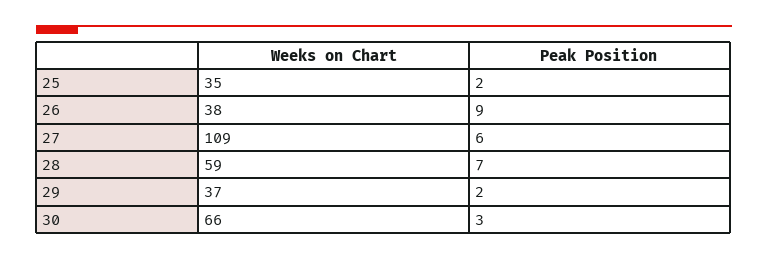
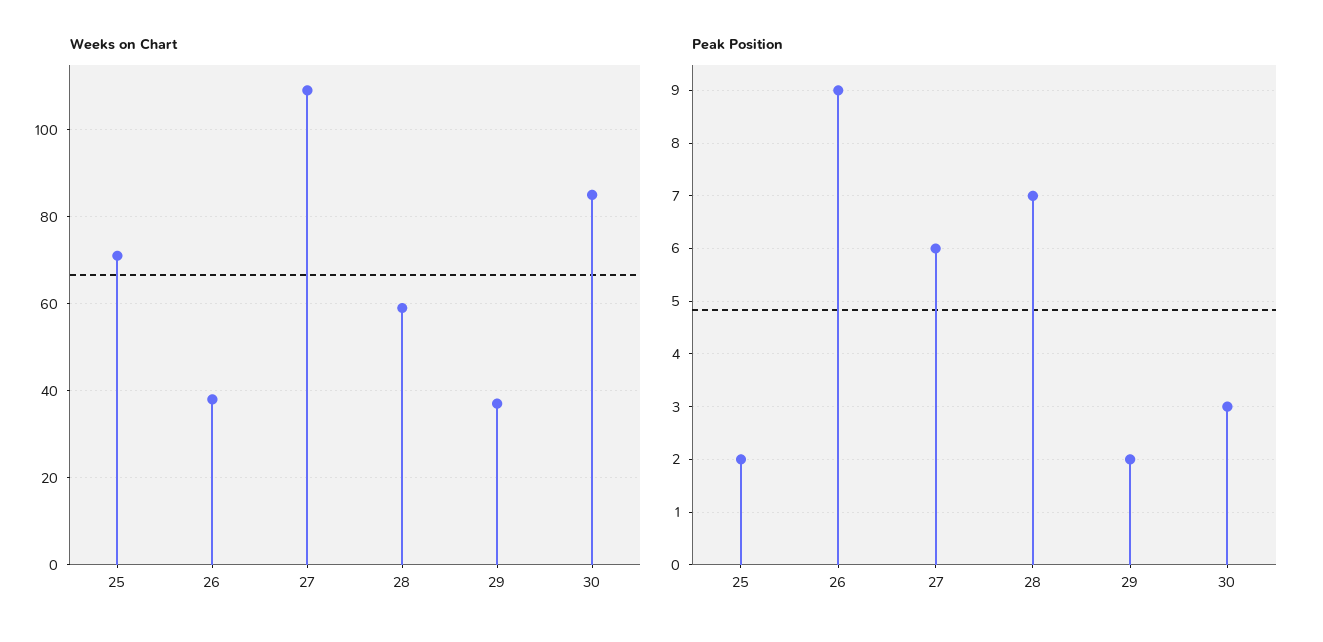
  {
    "Weeks on Chart": {
-     "25": 35,
+     "25": 70,
      "26": 38,
      "27": 109,
      "28": 59,
      "29": 37,
-     "30": 66
+     "30": 85
    },
    "Peak Position": {
      "25": 2,
      "26": 9,
      "27": 6,
      "28": 7,
      "29": 2,
      "30": 3
    }
  }

